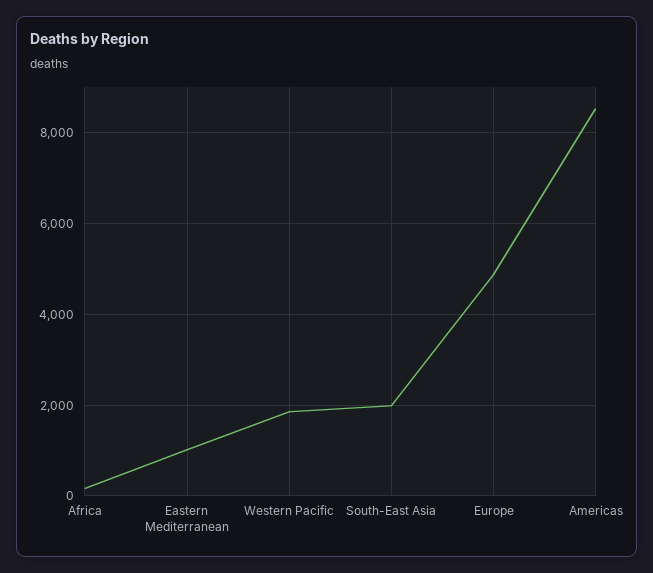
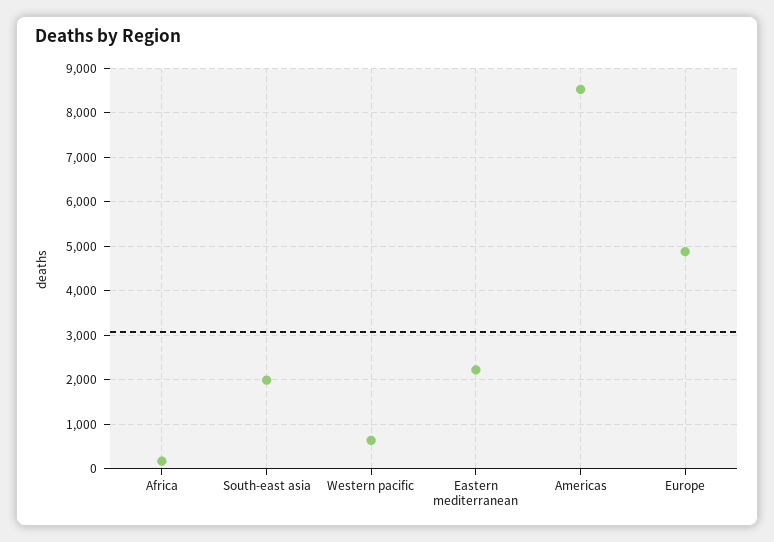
  {
    "Africa": 200,
-   "Eastern Mediterranean": 1000,
+   "Eastern Mediterranean": 2200,
-   "Western Pacific": 1800,
+   "Western Pacific": 600,
    "South-East Asia": 2000,
    "Europe": 4800,
    "Americas": 8600
  }

